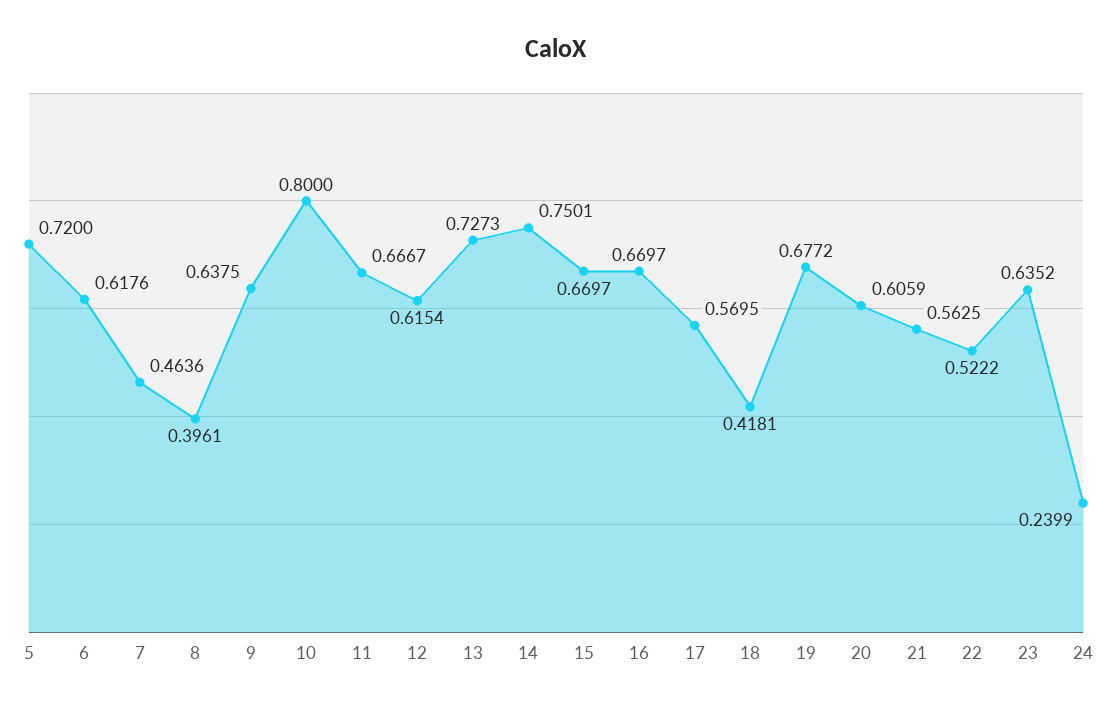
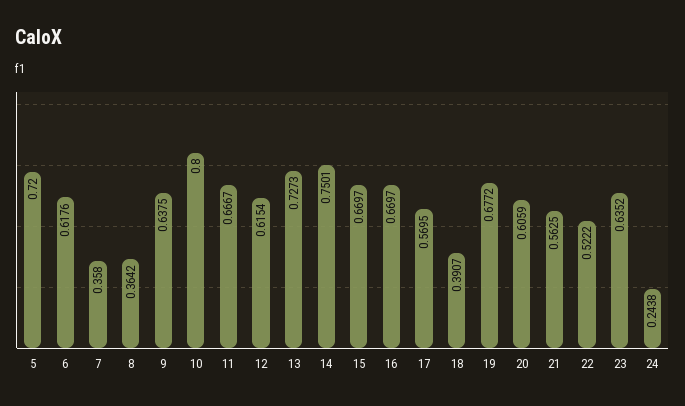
  {
    "5": 0.72,
    "6": 0.6176,
-   "7": 0.4636,
+   "7": 0.358,
-   "8": 0.3961,
+   "8": 0.3642,
    "9": 0.6375,
    "10": 0.8,
    "11": 0.6667,
    "12": 0.6154,
    "13": 0.7273,
    "14": 0.7501,
    "15": 0.6697,
    "16": 0.6697,
    "17": 0.5695,
-   "18": 0.4181,
+   "18": 0.3907,
    "19": 0.6772,
    "20": 0.6059,
    "21": 0.5625,
    "22": 0.5222,
    "23": 0.6352,
-   "24": 0.2399
+   "24": 0.2438
  }

